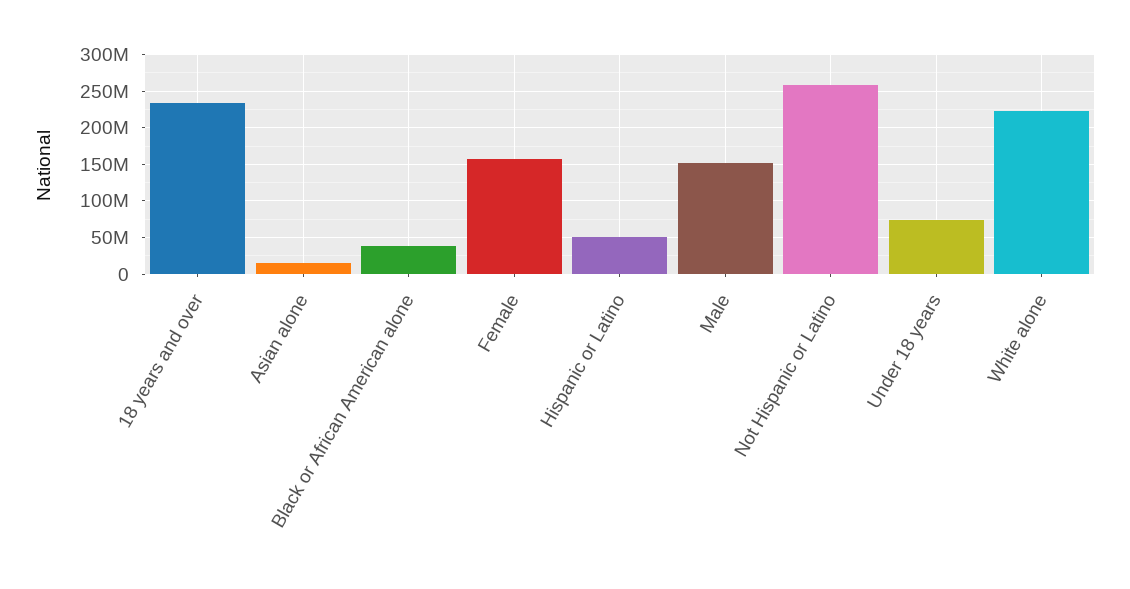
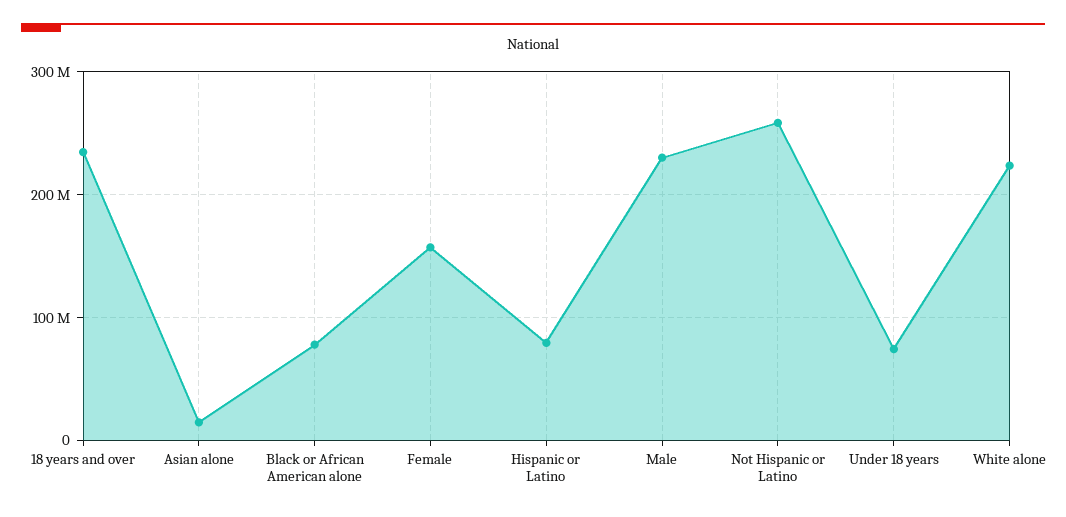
  {
    "18 years and over": 230000000,
    "Asian alone": 10000000,
-   "Black or African American alone": 40000000,
+   "Black or African American alone": 80000000,
    "Female": 160000000,
-   "Hispanic or Latino": 50000000,
+   "Hispanic or Latino": 80000000,
-   "Male": 150000000,
+   "Male": 230000000,
    "Not Hispanic or Latino": 260000000,
    "Under 18 years": 70000000,
    "White alone": 220000000
  }

